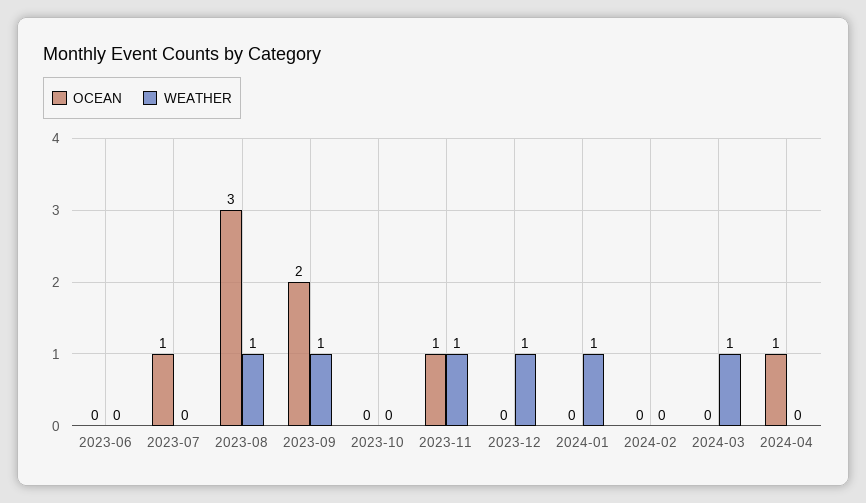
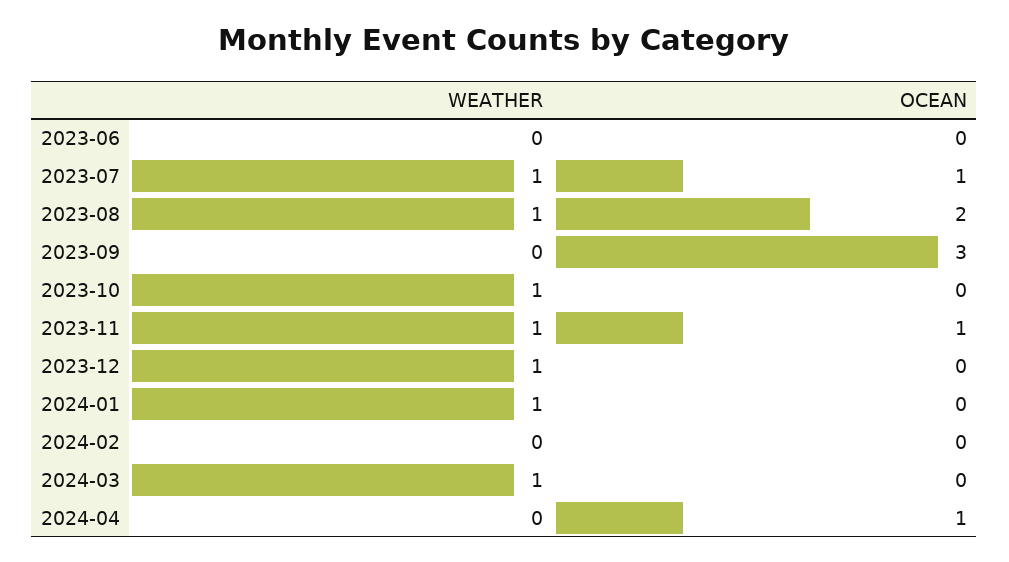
  {
    "OCEAN": {
      "2023-06": 0,
      "2023-07": 1,
-     "2023-08": 3,
+     "2023-08": 2,
-     "2023-09": 2,
+     "2023-09": 3,
      "2023-10": 0,
      "2023-11": 1,
      "2023-12": 0,
      "2024-01": 0,
      "2024-02": 0,
      "2024-03": 0,
      "2024-04": 1
    },
    "WEATHER": {
      "2023-06": 0,
-     "2023-07": 0,
+     "2023-07": 1,
      "2023-08": 1,
-     "2023-09": 1,
+     "2023-09": 0,
-     "2023-10": 0,
+     "2023-10": 1,
      "2023-11": 1,
      "2023-12": 1,
      "2024-01": 1,
      "2024-02": 0,
      "2024-03": 1,
      "2024-04": 0
    }
  }

